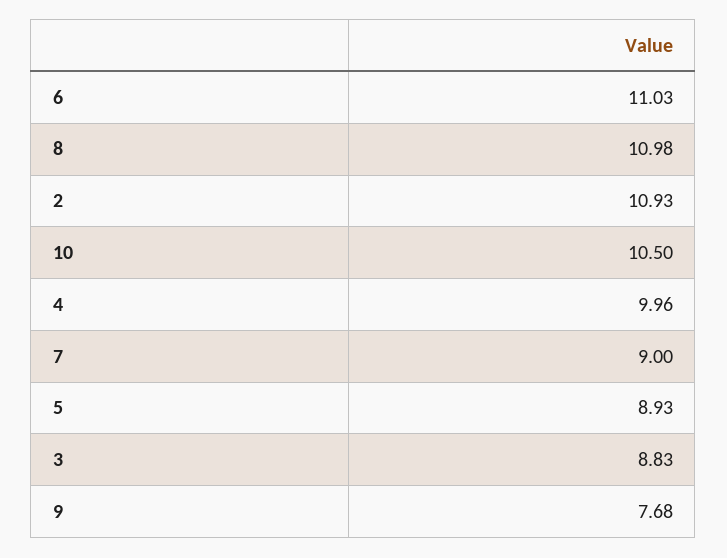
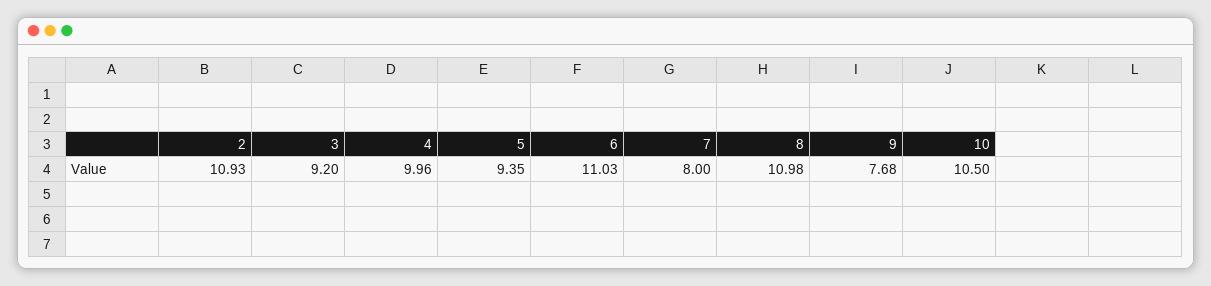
  {
    "6": 11.03,
    "8": 10.98,
    "2": 10.93,
    "10": 10.5,
    "4": 9.96,
-   "7": 9,
+   "7": 8,
-   "5": 8.93,
+   "5": 9.35,
-   "3": 8.83,
+   "3": 9.2,
    "9": 7.68
  }

